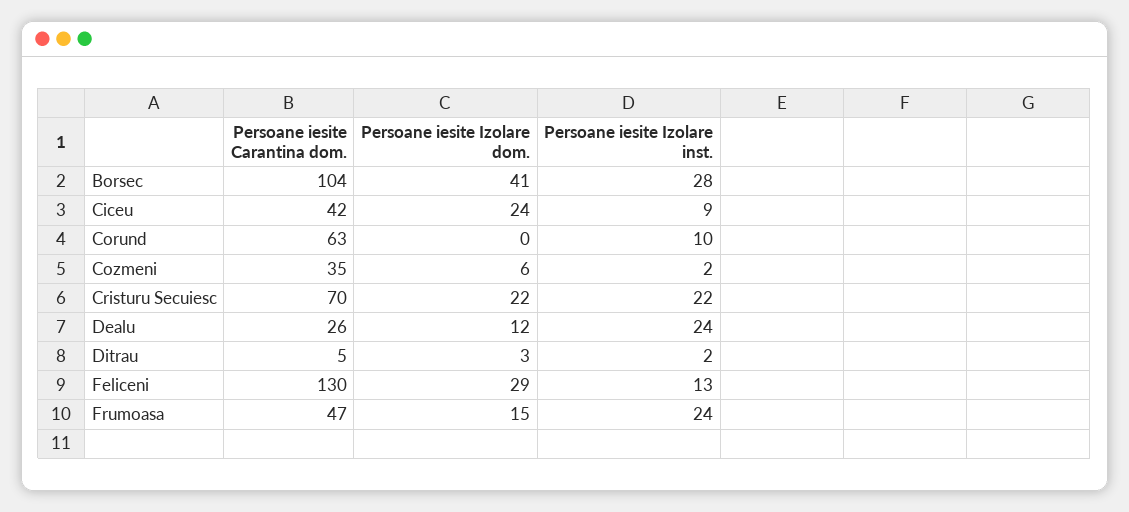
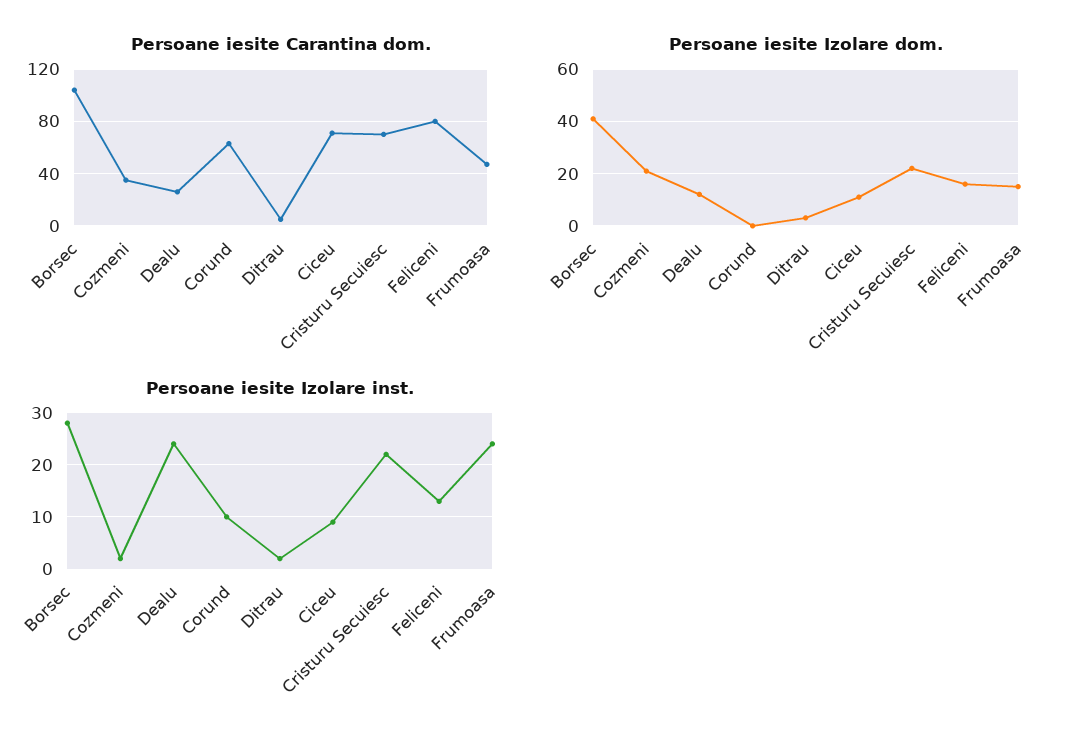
  {
    "Persoane iesite Carantina dom.": {
      "Borsec": 104,
-     "Ciceu": 42,
+     "Ciceu": 70,
      "Corund": 63,
      "Cozmeni": 35,
      "Cristuru Secuiesc": 70,
      "Dealu": 26,
      "Ditrau": 5,
-     "Feliceni": 130,
+     "Feliceni": 80,
      "Frumoasa": 47
    },
    "Persoane iesite Izolare dom.": {
      "Borsec": 41,
-     "Ciceu": 24,
+     "Ciceu": 10,
      "Corund": 0,
-     "Cozmeni": 6,
+     "Cozmeni": 20,
      "Cristuru Secuiesc": 22,
      "Dealu": 12,
      "Ditrau": 3,
-     "Feliceni": 29,
+     "Feliceni": 15,
      "Frumoasa": 15
    },
    "Persoane iesite Izolare inst.": {
      "Borsec": 28,
      "Ciceu": 9,
      "Corund": 10,
      "Cozmeni": 2,
      "Cristuru Secuiesc": 22,
      "Dealu": 24,
      "Ditrau": 2,
      "Feliceni": 13,
      "Frumoasa": 24
    }
  }

